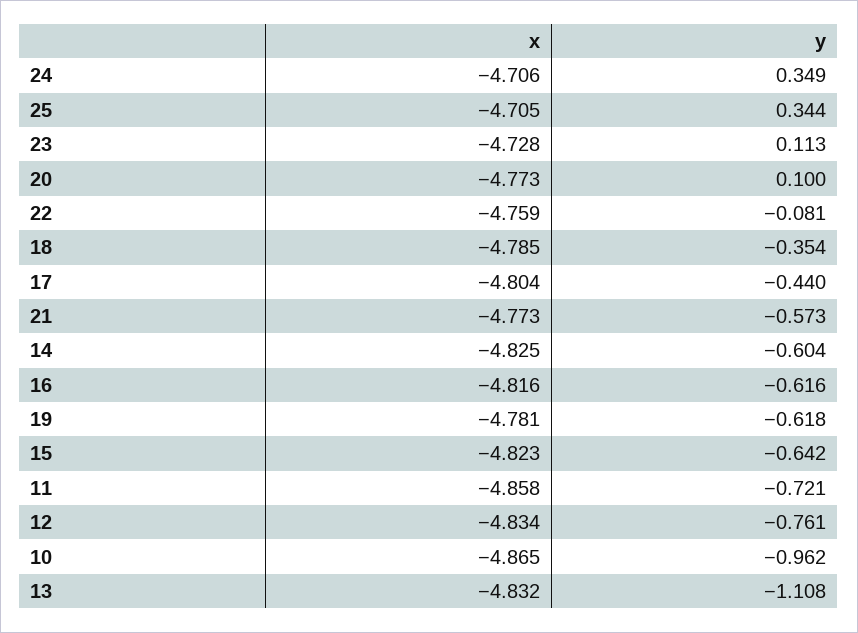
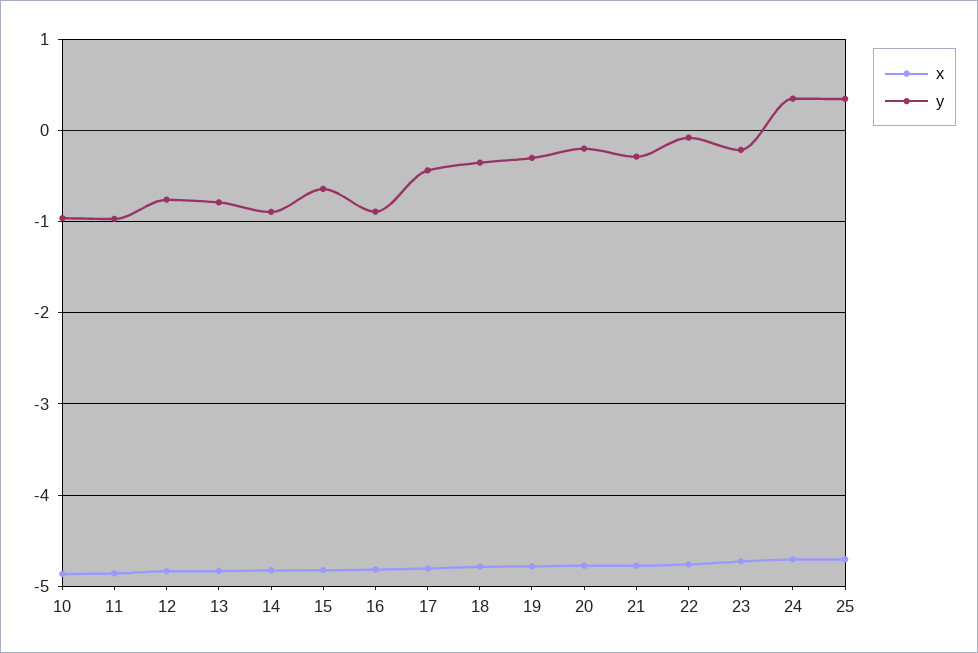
  {
    "x": {
      "24": -4.706,
      "25": -4.705,
      "23": -4.728,
      "20": -4.773,
      "22": -4.759,
      "18": -4.785,
      "17": -4.804,
      "21": -4.773,
      "14": -4.825,
      "16": -4.816,
      "19": -4.781,
      "15": -4.823,
      "11": -4.858,
      "12": -4.834,
      "10": -4.865,
      "13": -4.832
    },
    "y": {
      "24": 0.349,
      "25": 0.344,
-     "23": 0.113,
+     "23": -0.2,
-     "20": 0.1,
+     "20": -0.2,
      "22": -0.081,
      "18": -0.354,
      "17": -0.44,
-     "21": -0.573,
+     "21": -0.3,
-     "14": -0.604,
+     "14": -0.9,
-     "16": -0.616,
+     "16": -0.9,
-     "19": -0.618,
+     "19": -0.3,
      "15": -0.642,
-     "11": -0.721,
+     "11": -1,
      "12": -0.761,
      "10": -0.962,
-     "13": -1.108
+     "13": -0.8
    }
  }

